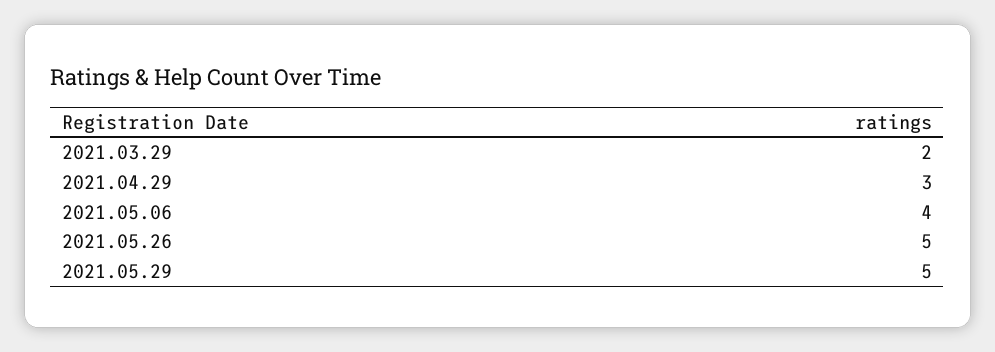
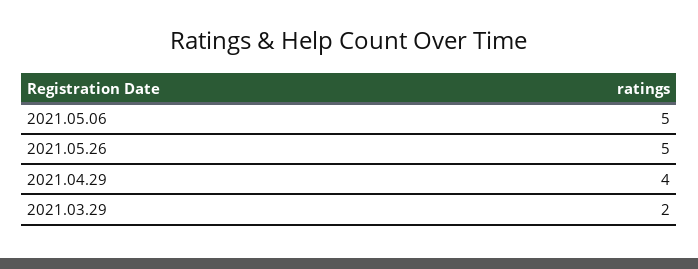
  {
    "2021.03.29": 2,
-   "2021.04.29": 3,
+   "2021.04.29": 4,
-   "2021.05.06": 4,
+   "2021.05.06": 5,
-   "2021.05.26": 5,
+   "2021.05.26": 5
-   "2021.05.29": 5
  }

